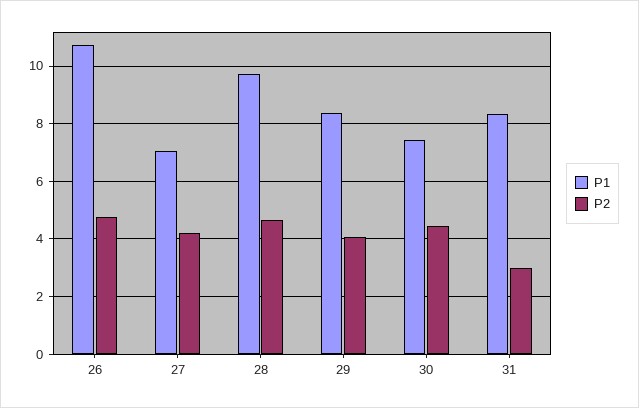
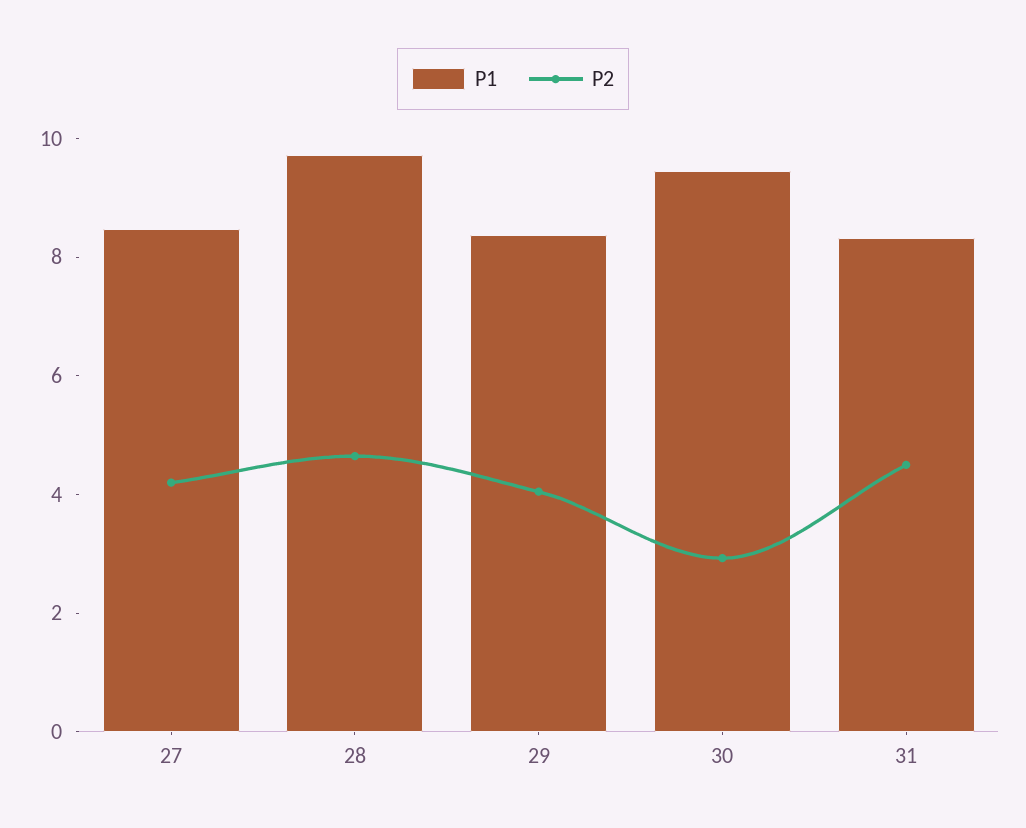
  {
    "P1": {
-     "26": 10.75,
-     "27": 7,
+     "27": 8.5,
      "28": 9.75,
      "29": 8.5,
-     "30": 7.5,
+     "30": 9.5,
      "31": 8.25
    },
    "P2": {
-     "26": 4.75,
      "27": 4.25,
      "28": 4.75,
      "29": 4,
-     "30": 4.5,
+     "30": 3,
-     "31": 3
+     "31": 4.5
    }
  }

